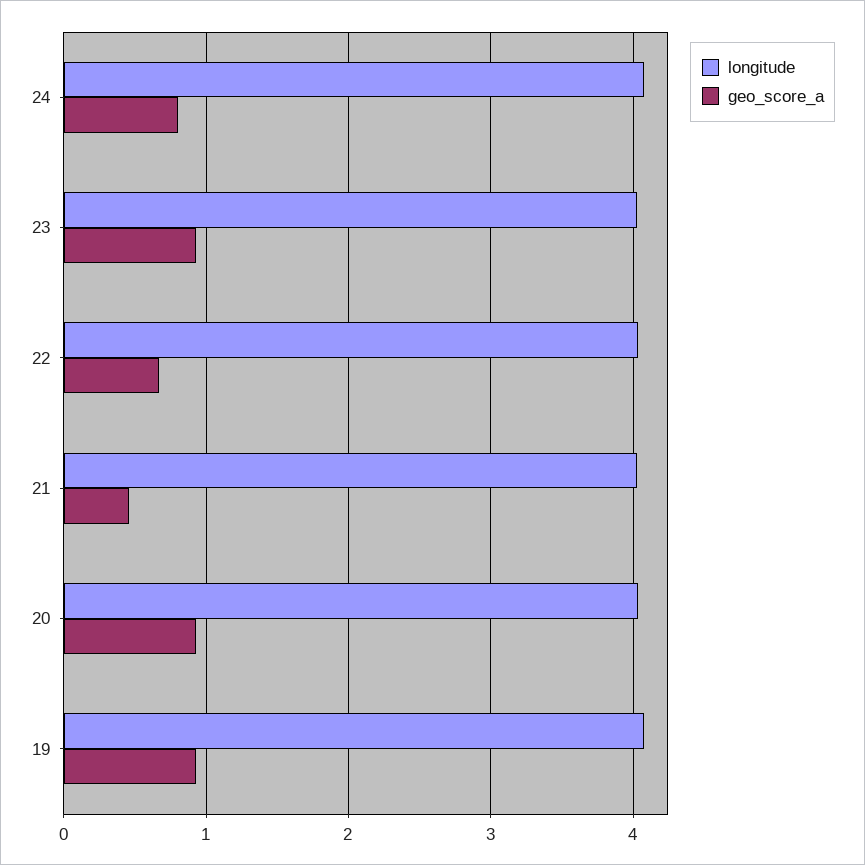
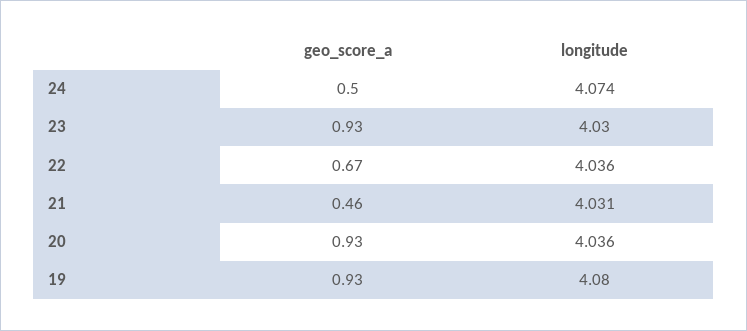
  {
    "longitude": {
      "24": 4.074,
      "23": 4.03,
      "22": 4.036,
      "21": 4.031,
      "20": 4.036,
      "19": 4.08
    },
    "geo_score_a": {
-     "24": 0.8,
+     "24": 0.5,
      "23": 0.93,
      "22": 0.67,
      "21": 0.46,
      "20": 0.93,
      "19": 0.93
    }
  }

